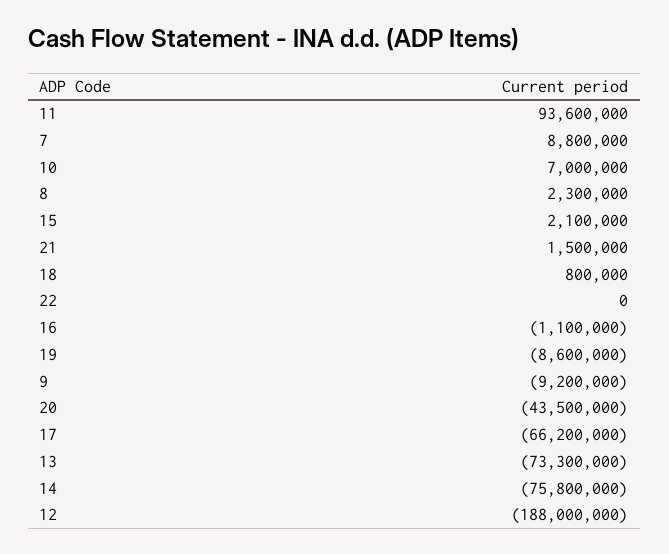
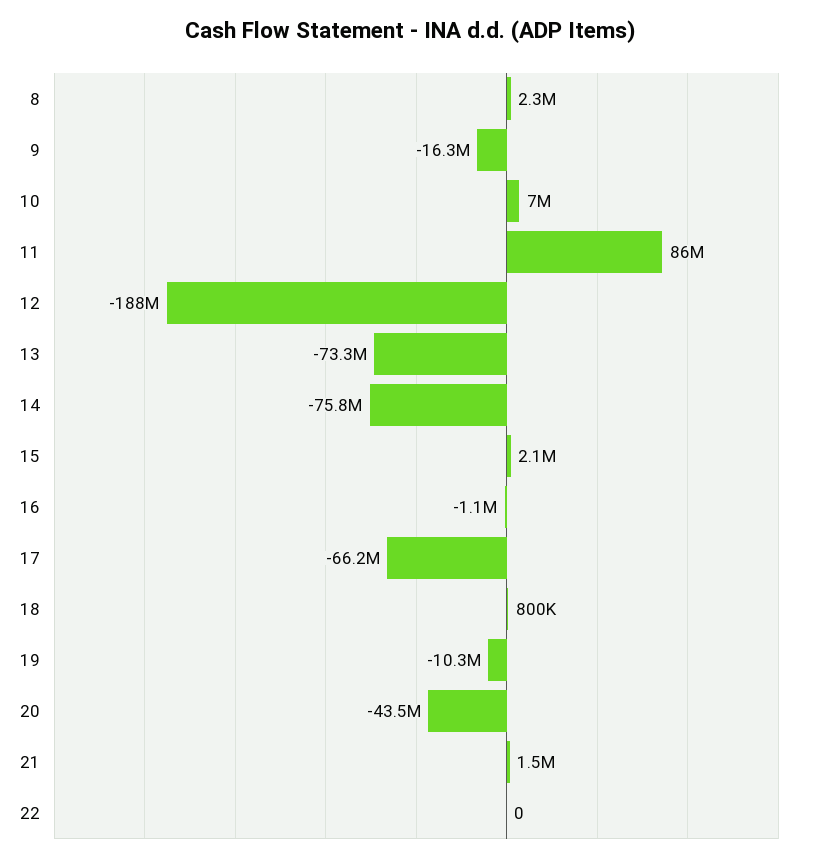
  {
-   "11": 93600000,
+   "11": 86000000,
-   "7": 8800000,
    "10": 7000000,
    "8": 2300000,
    "15": 2100000,
    "21": 1500000,
    "18": 800000,
    "22": 0,
    "16": -1100000,
-   "19": -8600000,
+   "19": -10300000,
-   "9": -9200000,
+   "9": -16300000,
    "20": -43500000,
    "17": -66200000,
    "13": -73300000,
    "14": -75800000,
    "12": -188000000
  }

